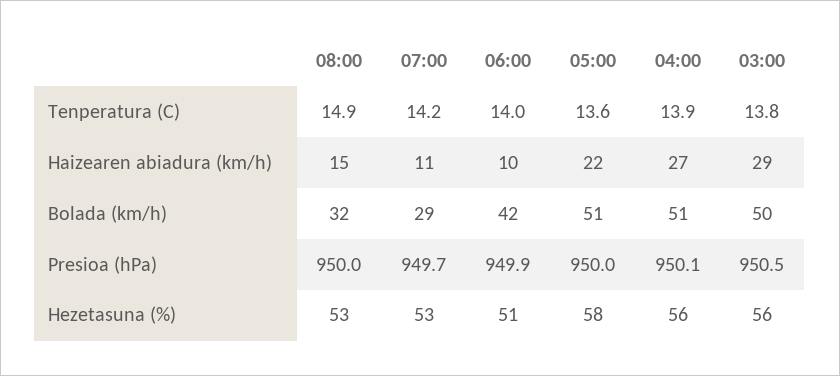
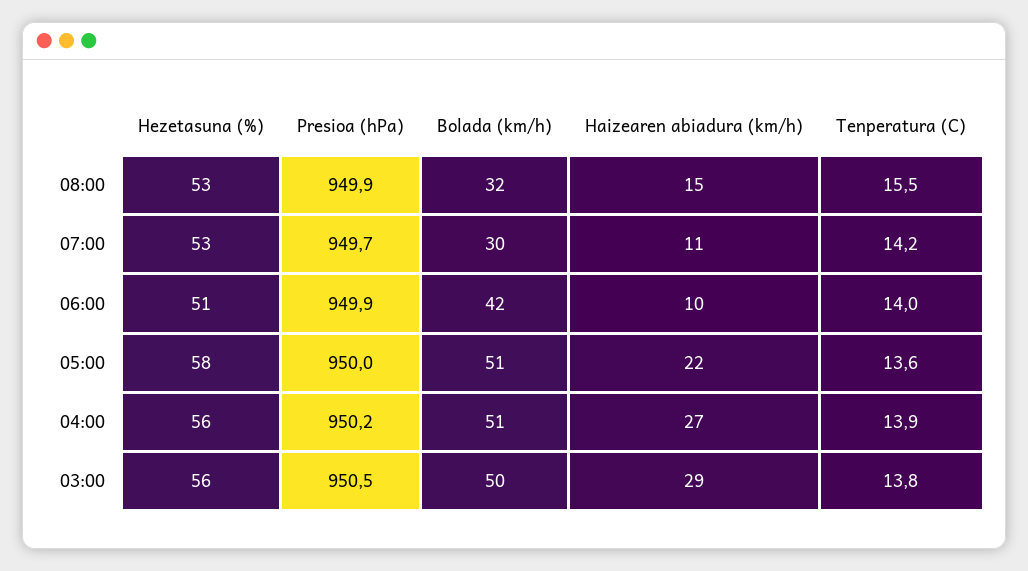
  {
    "08:00": {
-     "Tenperatura (C)": 14.9,
+     "Tenperatura (C)": 15.5,
      "Haizearen abiadura (km/h)": 15,
      "Bolada (km/h)": 32,
-     "Presioa (hPa)": 950,
+     "Presioa (hPa)": 949.9,
      "Hezetasuna (%)": 53
    },
    "07:00": {
      "Tenperatura (C)": 14.2,
      "Haizearen abiadura (km/h)": 11,
-     "Bolada (km/h)": 29,
+     "Bolada (km/h)": 30,
      "Presioa (hPa)": 949.7,
      "Hezetasuna (%)": 53
    },
    "06:00": {
      "Tenperatura (C)": 14,
      "Haizearen abiadura (km/h)": 10,
      "Bolada (km/h)": 42,
      "Presioa (hPa)": 949.9,
      "Hezetasuna (%)": 51
    },
    "05:00": {
      "Tenperatura (C)": 13.6,
      "Haizearen abiadura (km/h)": 22,
      "Bolada (km/h)": 51,
      "Presioa (hPa)": 950,
      "Hezetasuna (%)": 58
    },
    "04:00": {
      "Tenperatura (C)": 13.9,
      "Haizearen abiadura (km/h)": 27,
      "Bolada (km/h)": 51,
-     "Presioa (hPa)": 950.1,
+     "Presioa (hPa)": 950.2,
      "Hezetasuna (%)": 56
    },
    "03:00": {
      "Tenperatura (C)": 13.8,
      "Haizearen abiadura (km/h)": 29,
      "Bolada (km/h)": 50,
      "Presioa (hPa)": 950.5,
      "Hezetasuna (%)": 56
    }
  }

